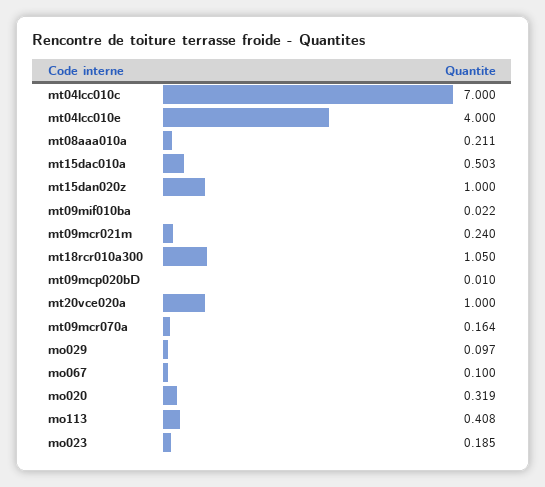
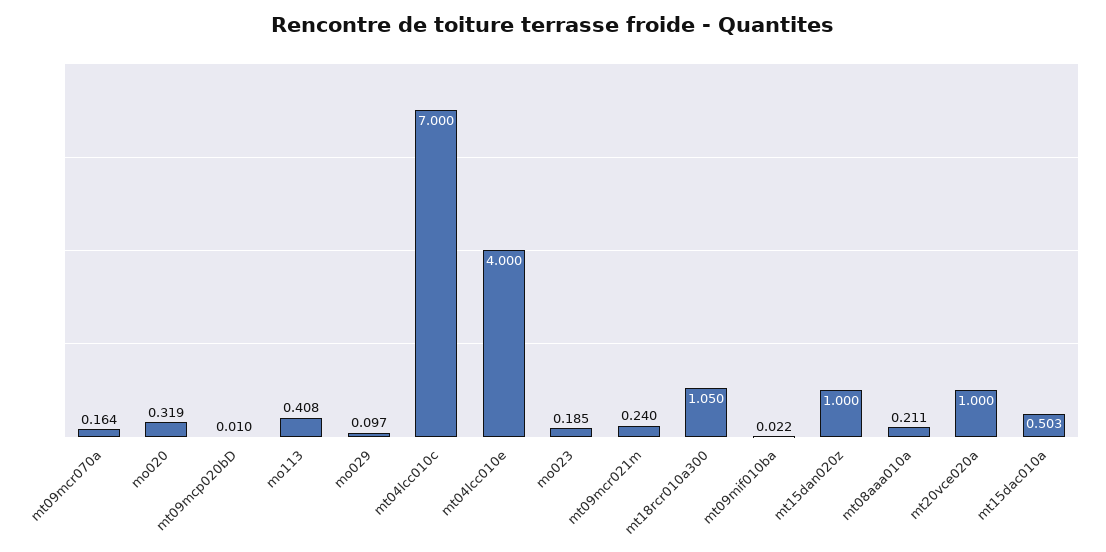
  {
    "mt04lcc010c": 7,
    "mt04lcc010e": 4,
    "mt08aaa010a": 0.211,
    "mt15dac010a": 0.503,
    "mt15dan020z": 1,
    "mt09mif010ba": 0.022,
    "mt09mcr021m": 0.24,
    "mt18rcr010a300": 1.05,
    "mt09mcp020bD": 0.01,
    "mt20vce020a": 1,
    "mt09mcr070a": 0.164,
    "mo029": 0.097,
-   "mo067": 0.1,
    "mo020": 0.319,
    "mo113": 0.408,
    "mo023": 0.185
  }

